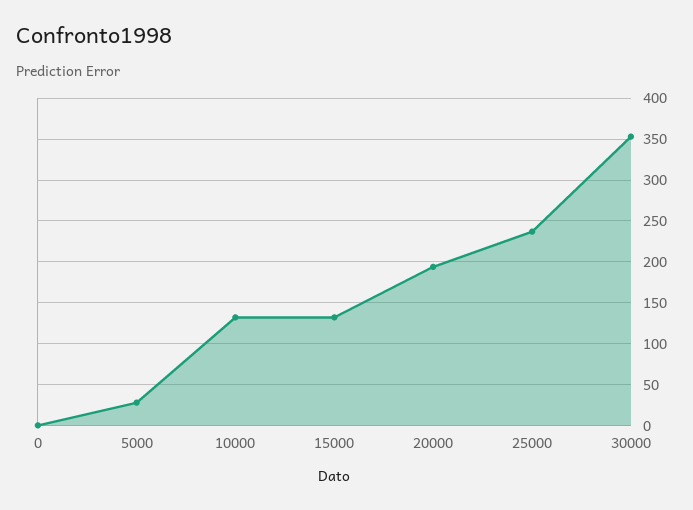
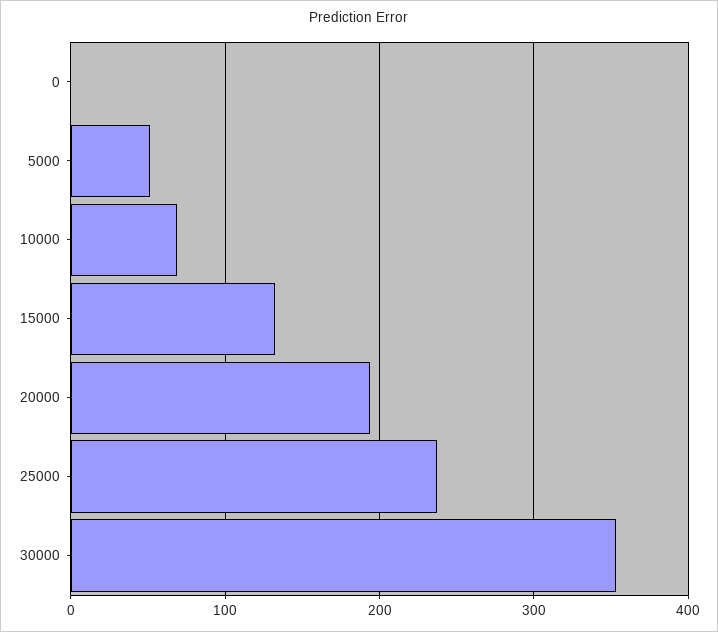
  {
    "0": 0,
-   "5000": 30,
+   "5000": 50,
-   "10000": 130,
+   "10000": 70,
    "15000": 130,
    "20000": 190,
    "25000": 240,
    "30000": 350
  }

